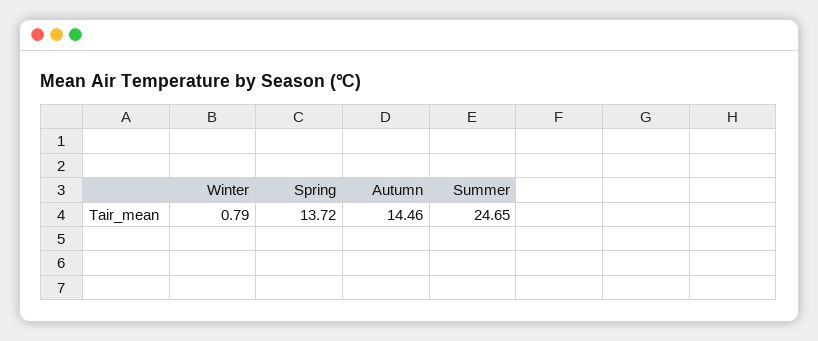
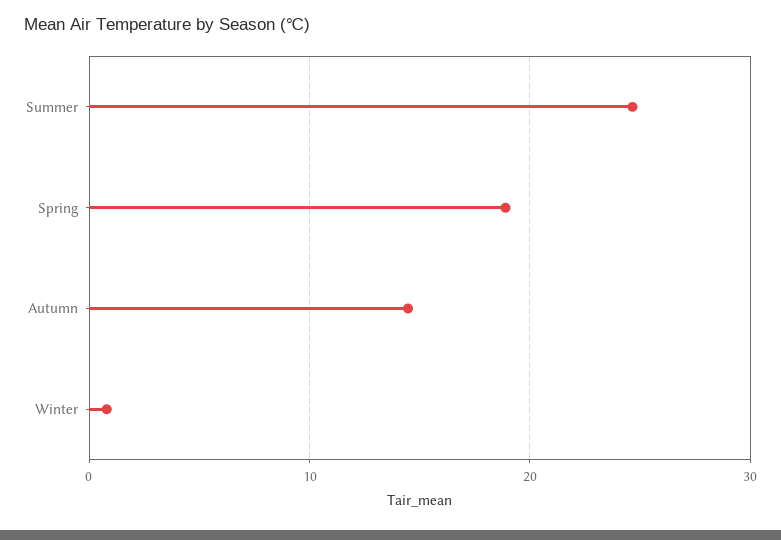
  {
    "Winter": 0.79,
-   "Spring": 13.72,
+   "Spring": 19,
    "Autumn": 14.46,
    "Summer": 24.65
  }

